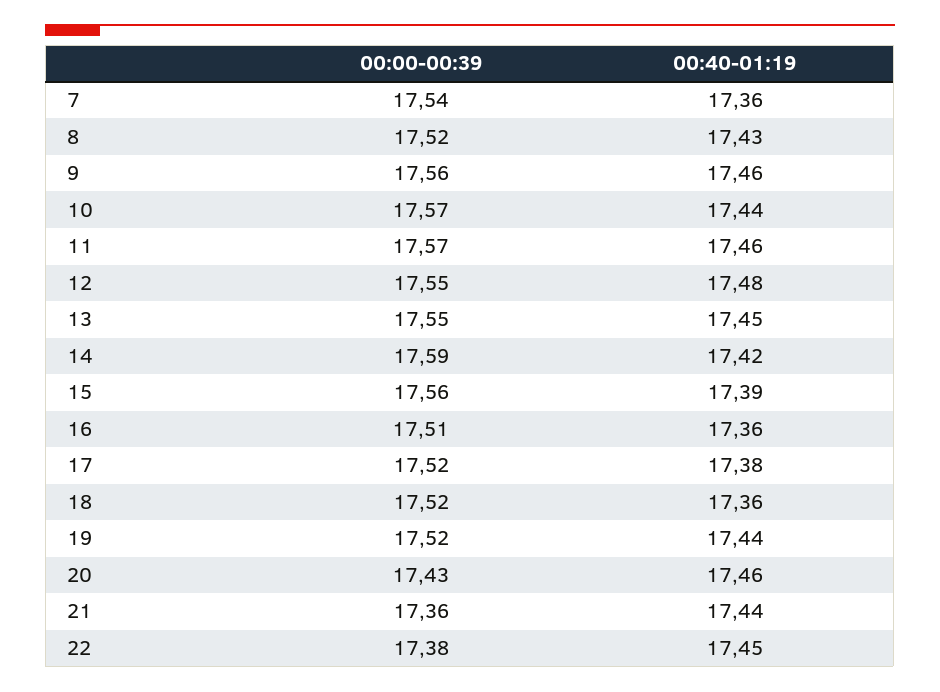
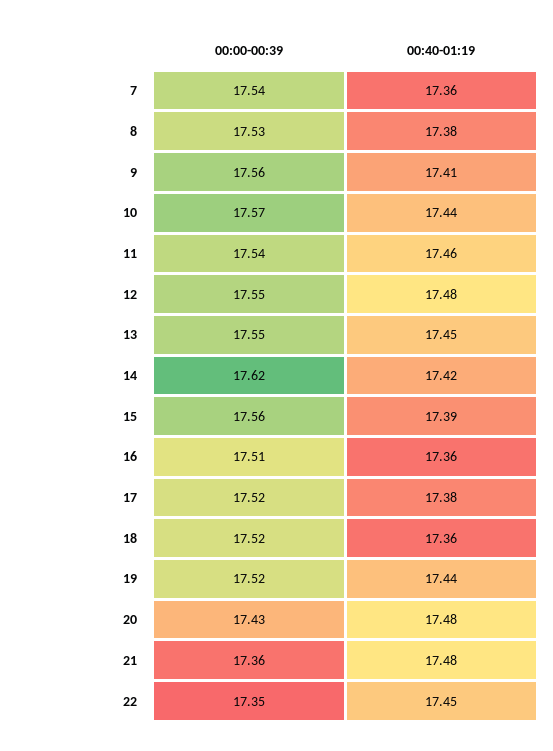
  {
    "00:00-00:39": {
      "7": 17.54,
-     "8": 17.52,
+     "8": 17.53,
      "9": 17.56,
      "10": 17.57,
-     "11": 17.57,
+     "11": 17.54,
      "12": 17.55,
      "13": 17.55,
-     "14": 17.59,
+     "14": 17.62,
      "15": 17.56,
      "16": 17.51,
      "17": 17.52,
      "18": 17.52,
      "19": 17.52,
      "20": 17.43,
      "21": 17.36,
-     "22": 17.38
+     "22": 17.35
    },
    "00:40-01:19": {
      "7": 17.36,
-     "8": 17.43,
+     "8": 17.38,
-     "9": 17.46,
+     "9": 17.41,
      "10": 17.44,
      "11": 17.46,
      "12": 17.48,
      "13": 17.45,
      "14": 17.42,
      "15": 17.39,
      "16": 17.36,
      "17": 17.38,
      "18": 17.36,
      "19": 17.44,
-     "20": 17.46,
+     "20": 17.48,
-     "21": 17.44,
+     "21": 17.48,
      "22": 17.45
    }
  }

